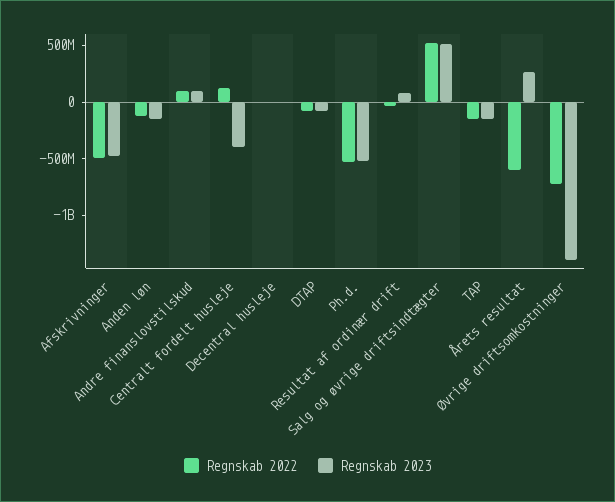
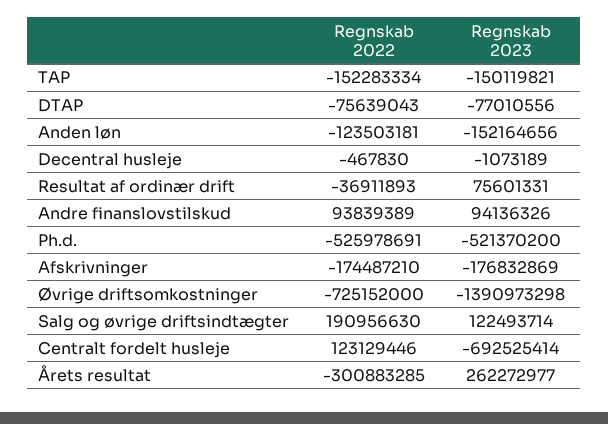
  {
    "Regnskab 2022": {
-     "Afskrivninger": -500000000,
+     "Afskrivninger": -174487210,
      "Anden løn": -123503181,
      "Andre finanslovstilskud": 93839389,
      "Centralt fordelt husleje": 123129446,
      "Decentral husleje": -467830,
      "DTAP": -75639043,
      "Ph.d.": -525978691,
      "Resultat af ordinær drift": -36911893,
-     "Salg og øvrige driftsindtægter": 500000000,
+     "Salg og øvrige driftsindtægter": 190956630,
      "TAP": -152283334,
-     "Årets resultat": -600000000,
+     "Årets resultat": -300883285,
      "Øvrige driftsomkostninger": -725152000
    },
    "Regnskab 2023": {
-     "Afskrivninger": -500000000,
+     "Afskrivninger": -176832869,
      "Anden løn": -152164656,
      "Andre finanslovstilskud": 94136326,
-     "Centralt fordelt husleje": -400000000,
+     "Centralt fordelt husleje": -692525414,
      "Decentral husleje": -1073189,
      "DTAP": -77010556,
      "Ph.d.": -521370200,
      "Resultat af ordinær drift": 75601331,
-     "Salg og øvrige driftsindtægter": 500000000,
+     "Salg og øvrige driftsindtægter": 122493714,
      "TAP": -150119821,
      "Årets resultat": 262272977,
      "Øvrige driftsomkostninger": -1390973298
    }
  }

